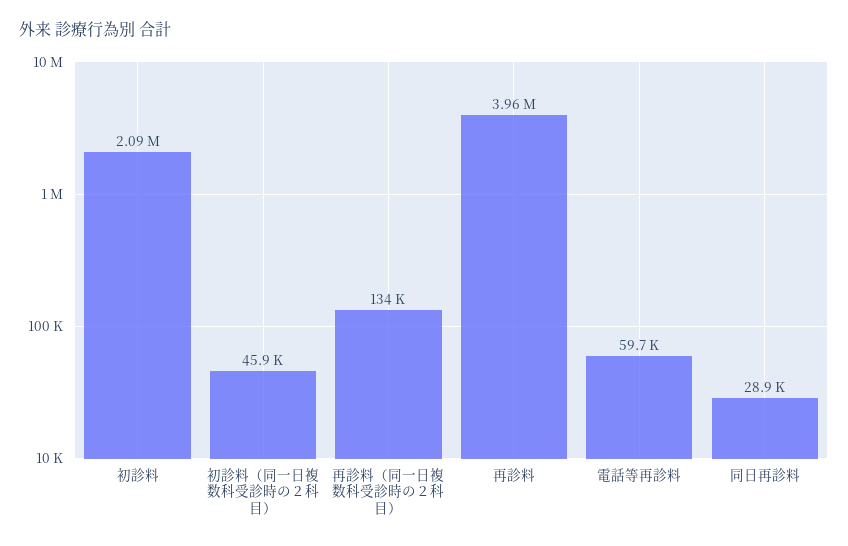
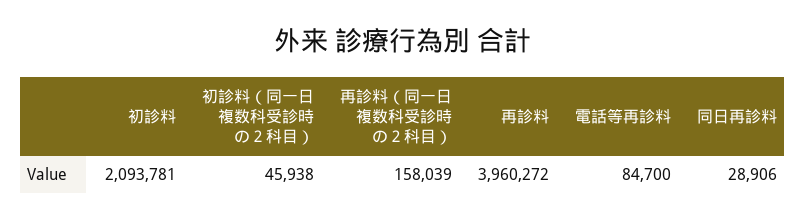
  {
    "初診料": 2093781,
    "初診料（同一日複数科受診時の２科目）": 45938,
-   "再診料（同一日複数科受診時の２科目）": 134000,
+   "再診料（同一日複数科受診時の２科目）": 158039,
    "再診料": 3960272,
-   "電話等再診料": 59700,
+   "電話等再診料": 84700,
    "同日再診料": 28906
  }

